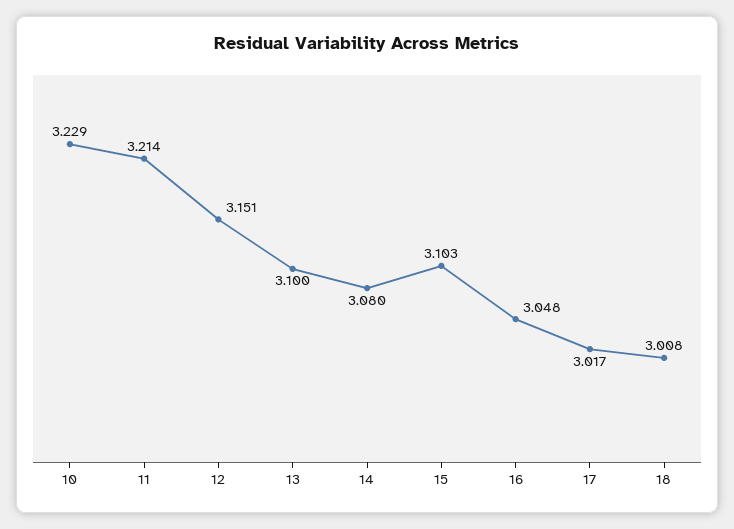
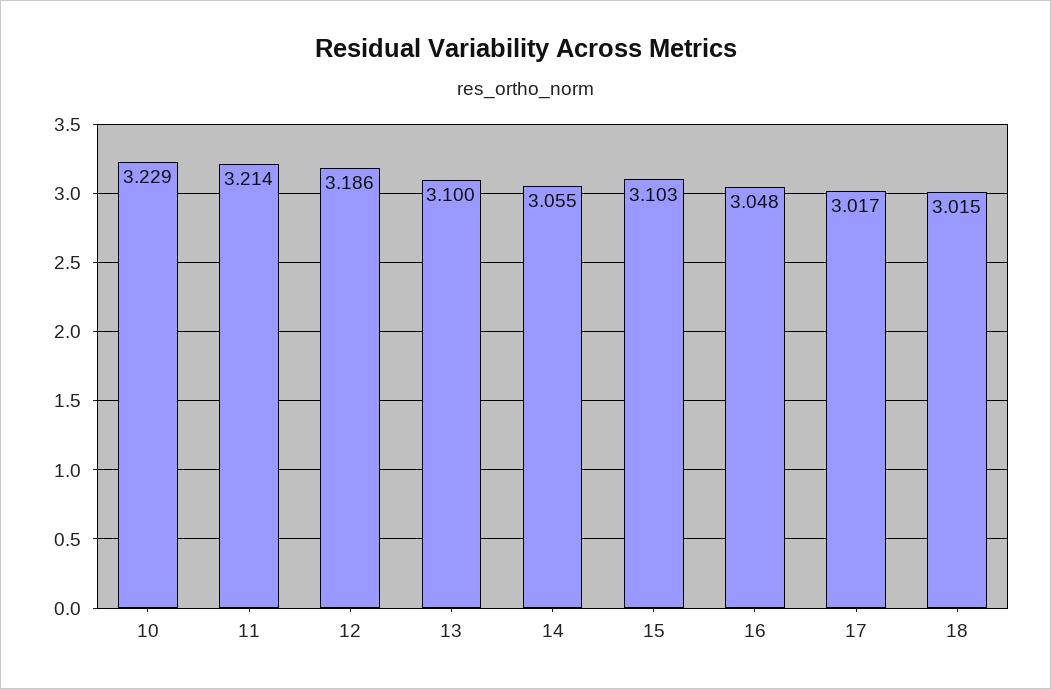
  {
    "10": 3.229,
    "11": 3.214,
-   "12": 3.151,
+   "12": 3.186,
    "13": 3.1,
-   "14": 3.08,
+   "14": 3.055,
    "15": 3.103,
    "16": 3.048,
    "17": 3.017,
-   "18": 3.008
+   "18": 3.015
  }

